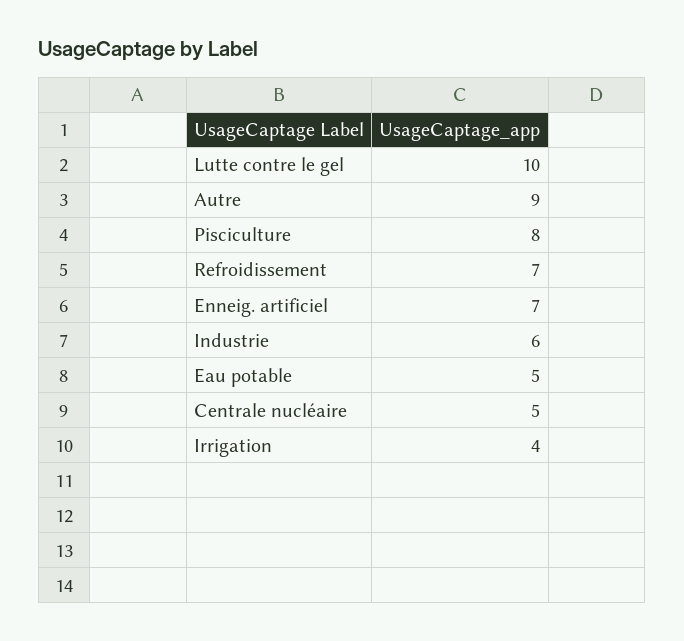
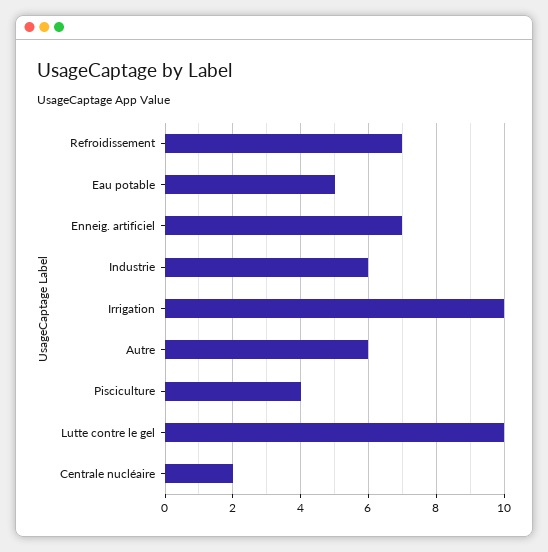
  {
    "Lutte contre le gel": 10,
-   "Autre": 9,
+   "Autre": 6,
-   "Pisciculture": 8,
+   "Pisciculture": 4,
    "Refroidissement": 7,
    "Enneig. artificiel": 7,
    "Industrie": 6,
    "Eau potable": 5,
-   "Centrale nucléaire": 5,
+   "Centrale nucléaire": 2,
-   "Irrigation": 4
+   "Irrigation": 10
  }

